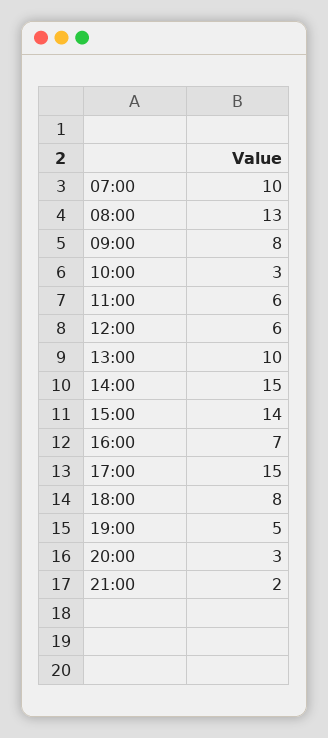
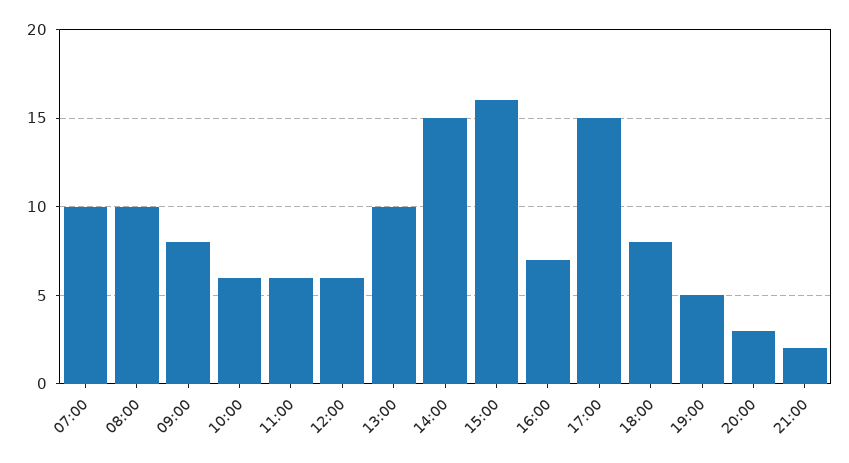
  {
    "07:00": 10,
-   "08:00": 13,
+   "08:00": 10,
    "09:00": 8,
-   "10:00": 3,
+   "10:00": 6,
    "11:00": 6,
    "12:00": 6,
    "13:00": 10,
    "14:00": 15,
-   "15:00": 14,
+   "15:00": 16,
    "16:00": 7,
    "17:00": 15,
    "18:00": 8,
    "19:00": 5,
    "20:00": 3,
    "21:00": 2
  }

